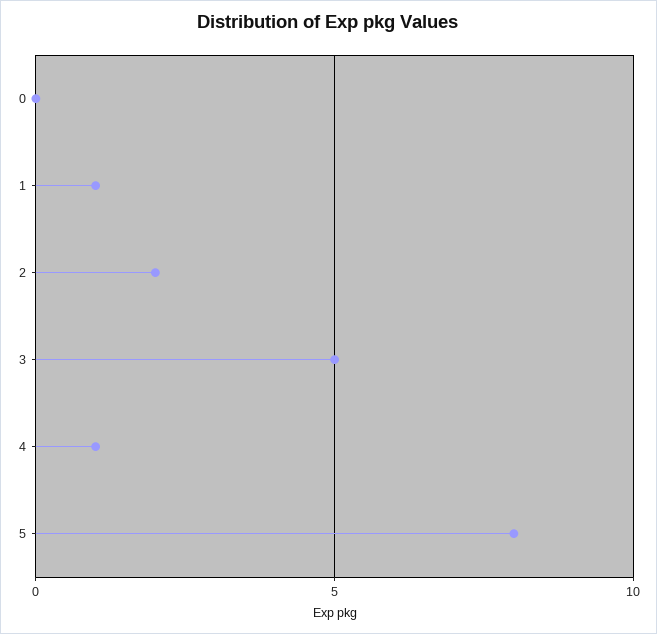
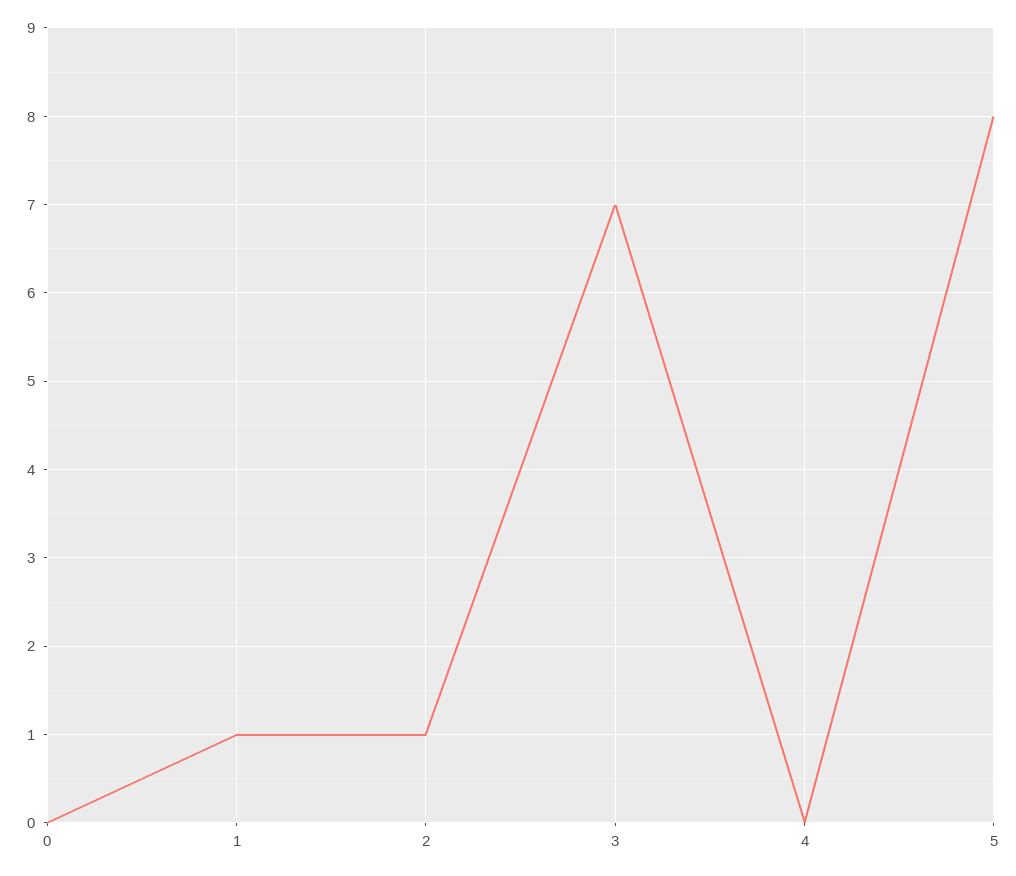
  {
    "0": 0,
    "1": 1,
-   "2": 2,
+   "2": 1,
-   "3": 5,
+   "3": 7,
-   "4": 1,
+   "4": 0,
    "5": 8
  }

